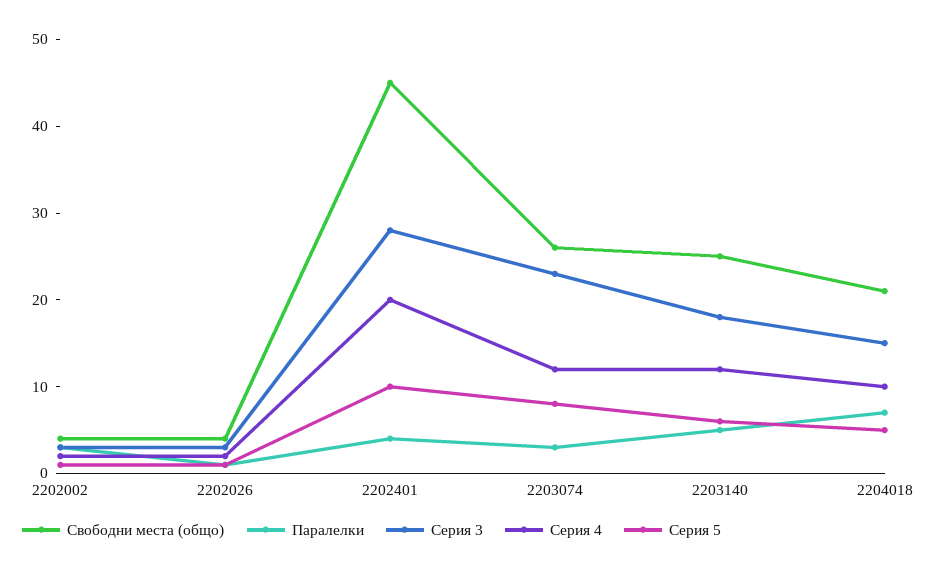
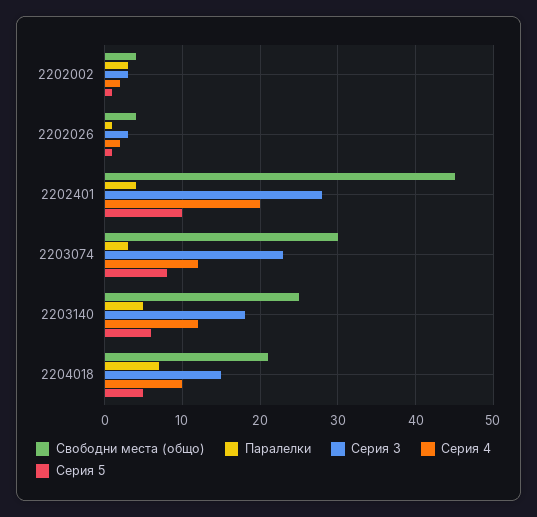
  {
    "Свободни места (общо)": {
      "2202002": 4,
      "2202026": 4,
      "2202401": 45,
-     "2203074": 26,
+     "2203074": 30,
      "2203140": 25,
      "2204018": 21
    },
    "Паралелки": {
      "2202002": 3,
      "2202026": 1,
      "2202401": 4,
      "2203074": 3,
      "2203140": 5,
      "2204018": 7
    },
    "Серия 3": {
      "2202002": 3,
      "2202026": 3,
      "2202401": 28,
      "2203074": 23,
      "2203140": 18,
      "2204018": 15
    },
    "Серия 4": {
      "2202002": 2,
      "2202026": 2,
      "2202401": 20,
      "2203074": 12,
      "2203140": 12,
      "2204018": 10
    },
    "Серия 5": {
      "2202002": 1,
      "2202026": 1,
      "2202401": 10,
      "2203074": 8,
      "2203140": 6,
      "2204018": 5
    }
  }

